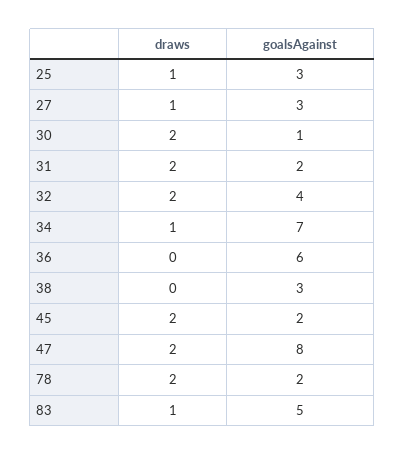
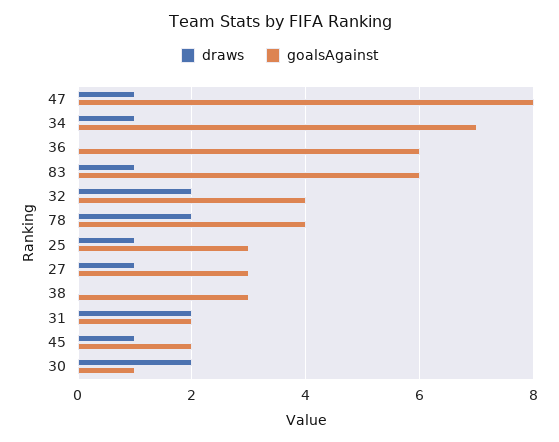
  {
    "draws": {
      "25": 1,
      "27": 1,
      "30": 2,
      "31": 2,
      "32": 2,
      "34": 1,
      "36": 0,
      "38": 0,
-     "45": 2,
+     "45": 1,
-     "47": 2,
+     "47": 1,
      "78": 2,
      "83": 1
    },
    "goalsAgainst": {
      "25": 3,
      "27": 3,
      "30": 1,
      "31": 2,
      "32": 4,
      "34": 7,
      "36": 6,
      "38": 3,
      "45": 2,
      "47": 8,
-     "78": 2,
+     "78": 4,
-     "83": 5
+     "83": 6
    }
  }

